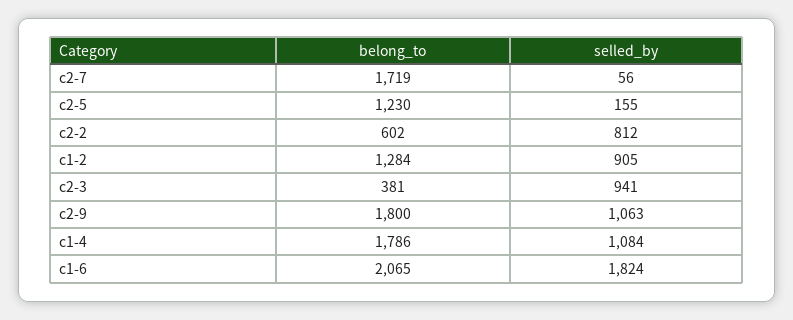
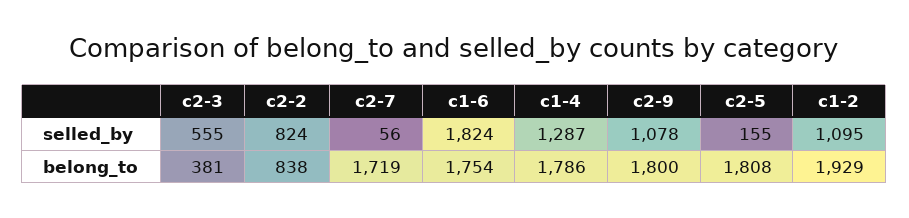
  {
    "belong_to": {
      "c2-7": 1719,
-     "c2-5": 1230,
+     "c2-5": 1808,
-     "c2-2": 602,
+     "c2-2": 838,
-     "c1-2": 1284,
+     "c1-2": 1929,
      "c2-3": 381,
      "c2-9": 1800,
      "c1-4": 1786,
-     "c1-6": 2065
+     "c1-6": 1754
    },
    "selled_by": {
      "c2-7": 56,
      "c2-5": 155,
-     "c2-2": 812,
+     "c2-2": 824,
-     "c1-2": 905,
+     "c1-2": 1095,
-     "c2-3": 941,
+     "c2-3": 555,
-     "c2-9": 1063,
+     "c2-9": 1078,
-     "c1-4": 1084,
+     "c1-4": 1287,
      "c1-6": 1824
    }
  }

